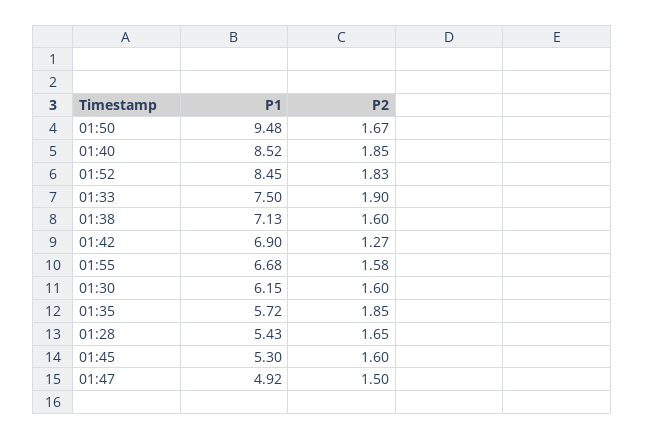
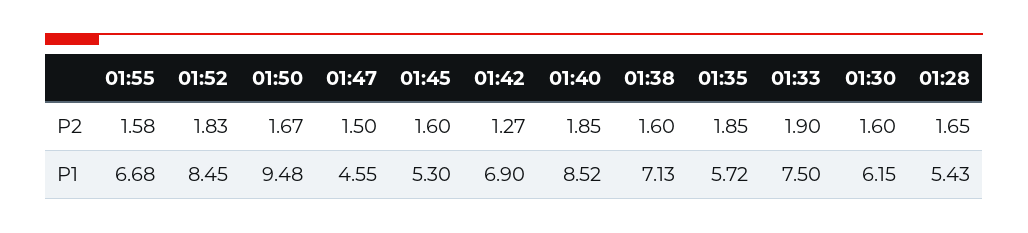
  {
    "P1": {
      "01:50": 9.48,
      "01:40": 8.52,
      "01:52": 8.45,
      "01:33": 7.5,
      "01:38": 7.13,
      "01:42": 6.9,
      "01:55": 6.68,
      "01:30": 6.15,
      "01:35": 5.72,
      "01:28": 5.43,
      "01:45": 5.3,
-     "01:47": 4.92
+     "01:47": 4.55
    },
    "P2": {
      "01:50": 1.67,
      "01:40": 1.85,
      "01:52": 1.83,
      "01:33": 1.9,
      "01:38": 1.6,
      "01:42": 1.27,
      "01:55": 1.58,
      "01:30": 1.6,
      "01:35": 1.85,
      "01:28": 1.65,
      "01:45": 1.6,
      "01:47": 1.5
    }
  }

